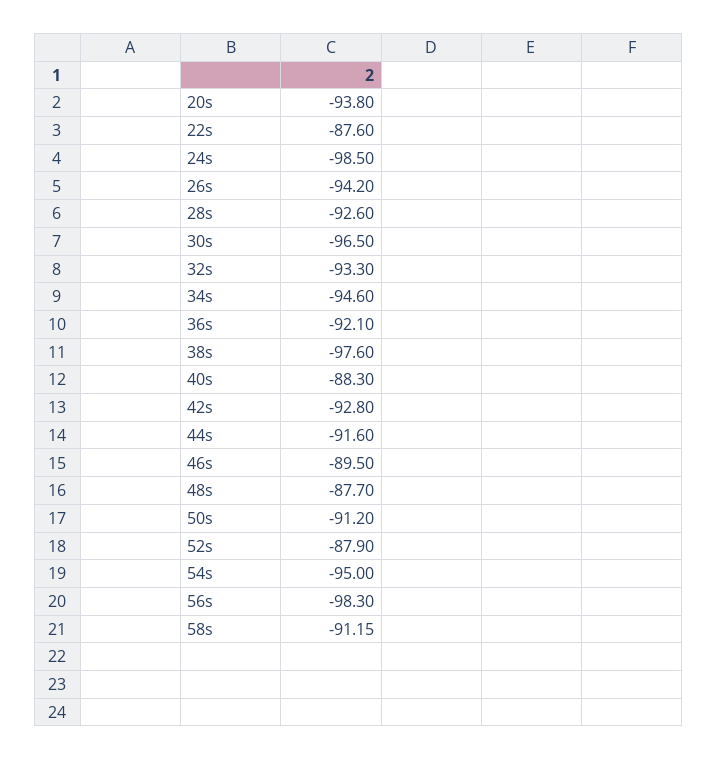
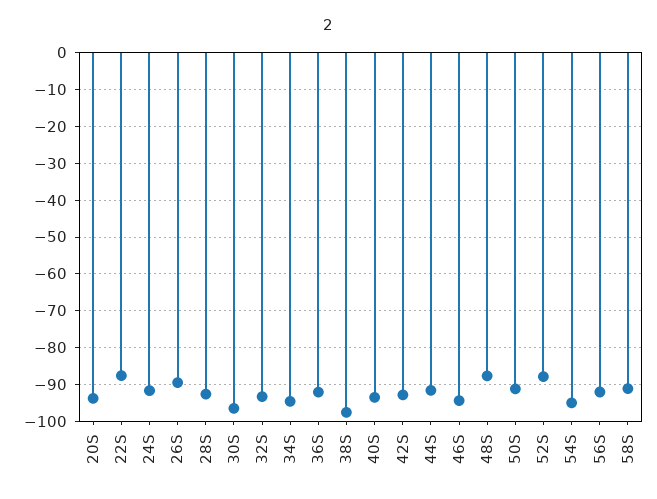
  {
    "20s": -93.8,
    "22s": -87.6,
-   "24s": -98.5,
+   "24s": -92,
-   "26s": -94.2,
+   "26s": -90,
    "28s": -92.6,
    "30s": -96.5,
    "32s": -93.3,
    "34s": -94.6,
    "36s": -92.1,
    "38s": -97.6,
-   "40s": -88.3,
+   "40s": -94,
    "42s": -92.8,
    "44s": -91.6,
-   "46s": -89.5,
+   "46s": -94,
    "48s": -87.7,
    "50s": -91.2,
    "52s": -87.9,
    "54s": -95,
-   "56s": -98.3,
+   "56s": -92,
    "58s": -91.15
  }

